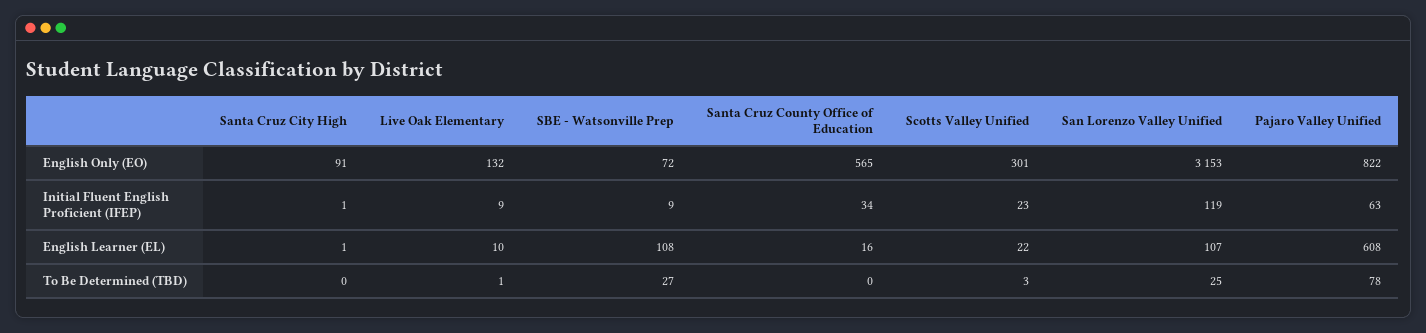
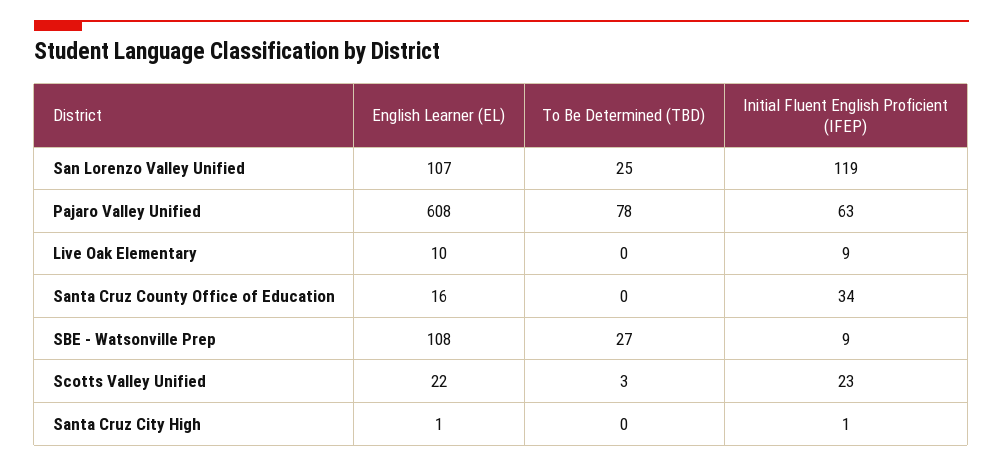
  {
    "Santa Cruz City High": {
-     "English Only (EO)": 91,
      "Initial Fluent English Proficient (IFEP)": 1,
      "English Learner (EL)": 1,
      "To Be Determined (TBD)": 0
    },
    "Live Oak Elementary": {
-     "English Only (EO)": 132,
      "Initial Fluent English Proficient (IFEP)": 9,
      "English Learner (EL)": 10,
-     "To Be Determined (TBD)": 1
+     "To Be Determined (TBD)": 0
    },
    "SBE - Watsonville Prep": {
-     "English Only (EO)": 72,
      "Initial Fluent English Proficient (IFEP)": 9,
      "English Learner (EL)": 108,
      "To Be Determined (TBD)": 27
    },
    "Santa Cruz County Office of Education": {
-     "English Only (EO)": 565,
      "Initial Fluent English Proficient (IFEP)": 34,
      "English Learner (EL)": 16,
      "To Be Determined (TBD)": 0
    },
    "Scotts Valley Unified": {
-     "English Only (EO)": 301,
      "Initial Fluent English Proficient (IFEP)": 23,
      "English Learner (EL)": 22,
      "To Be Determined (TBD)": 3
    },
    "San Lorenzo Valley Unified": {
-     "English Only (EO)": 3153,
      "Initial Fluent English Proficient (IFEP)": 119,
      "English Learner (EL)": 107,
      "To Be Determined (TBD)": 25
    },
    "Pajaro Valley Unified": {
-     "English Only (EO)": 822,
      "Initial Fluent English Proficient (IFEP)": 63,
      "English Learner (EL)": 608,
      "To Be Determined (TBD)": 78
    }
  }

